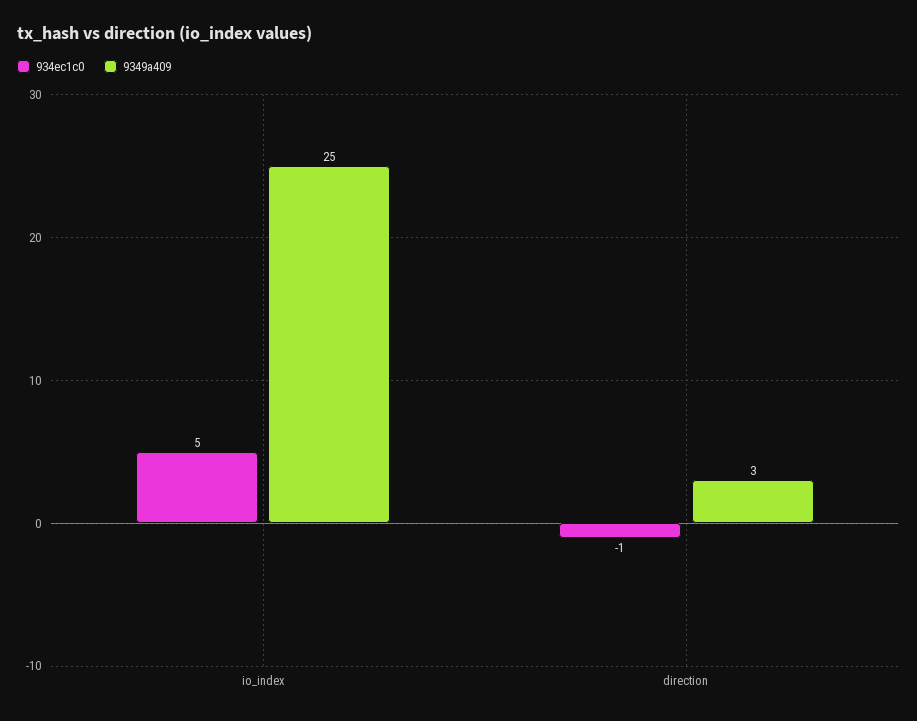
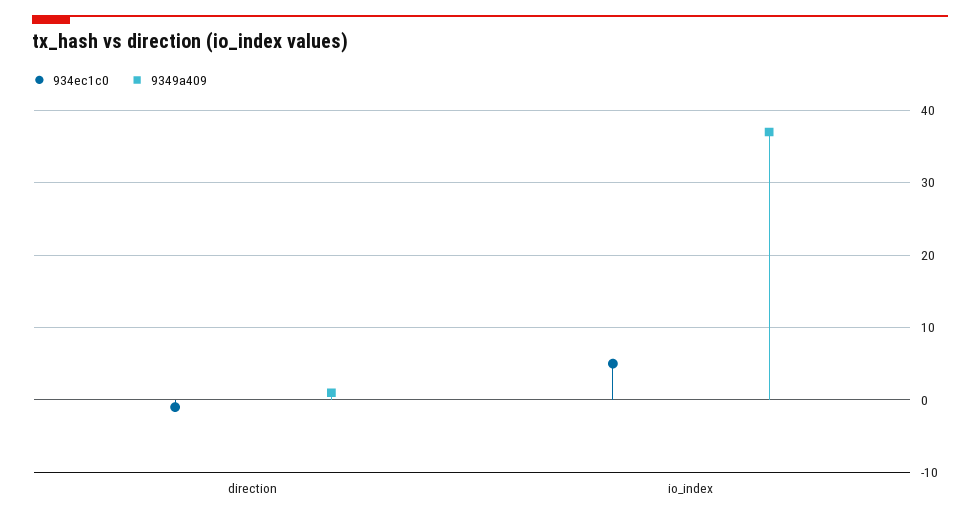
  {
    "934ec1c0": {
      "io_index": 5,
      "direction": -1
    },
    "9349a409": {
-     "io_index": 25,
+     "io_index": 37,
-     "direction": 3
+     "direction": 1
    }
  }

